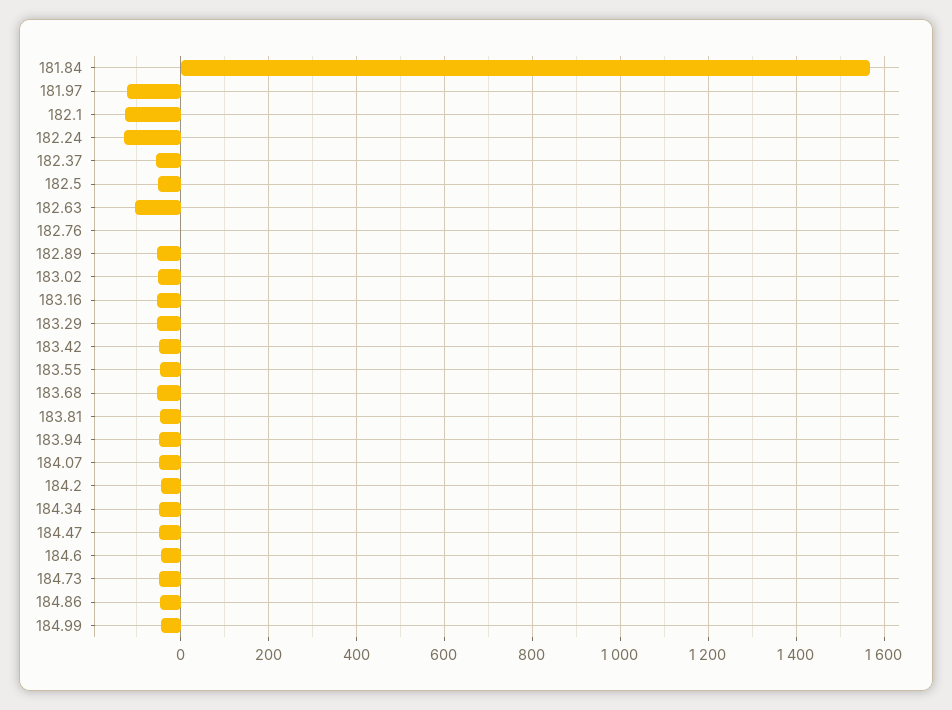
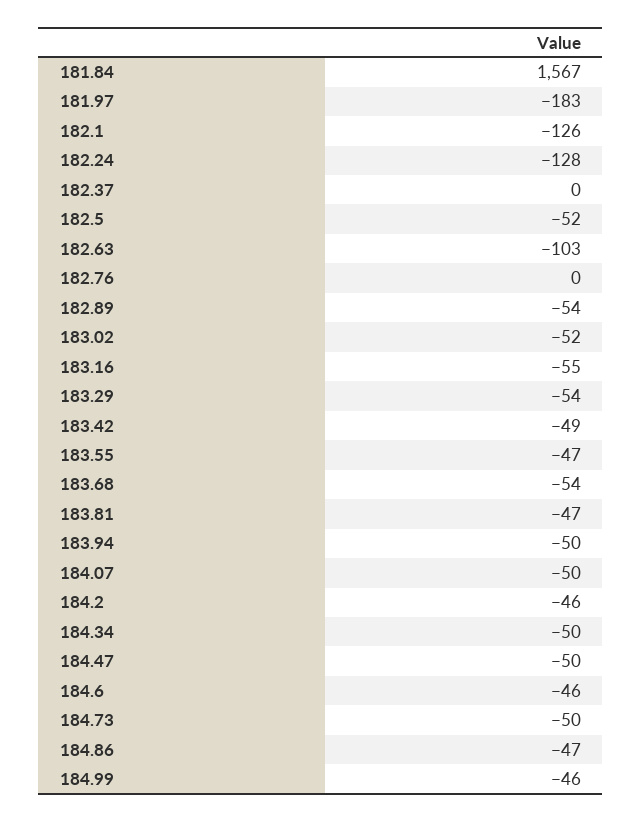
  {
    "181.84": 1567,
-   "181.97": -120,
+   "181.97": -183,
    "182.1": -126,
    "182.24": -128,
-   "182.37": -60,
+   "182.37": 0,
    "182.5": -52,
    "182.63": -103,
    "182.76": 0,
    "182.89": -54,
    "183.02": -52,
    "183.16": -55,
    "183.29": -54,
    "183.42": -49,
    "183.55": -47,
    "183.68": -54,
    "183.81": -47,
    "183.94": -50,
    "184.07": -50,
    "184.2": -46,
    "184.34": -50,
    "184.47": -50,
    "184.6": -46,
    "184.73": -50,
    "184.86": -47,
    "184.99": -46
  }

